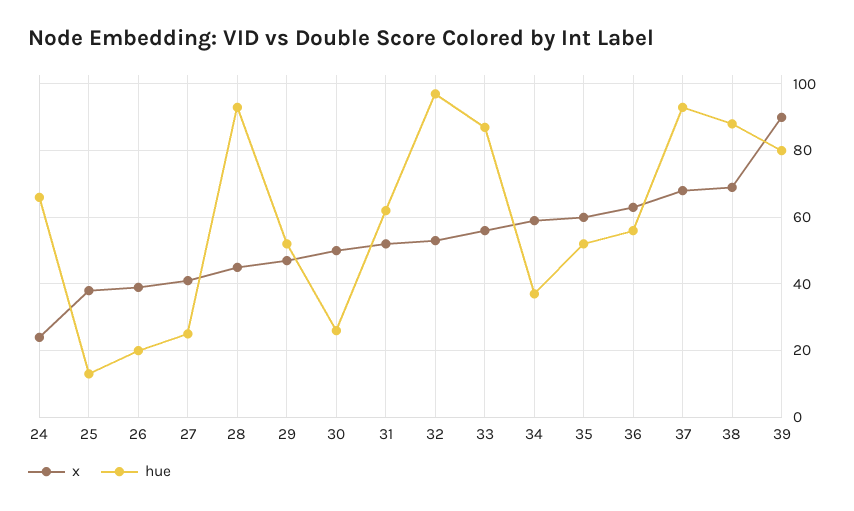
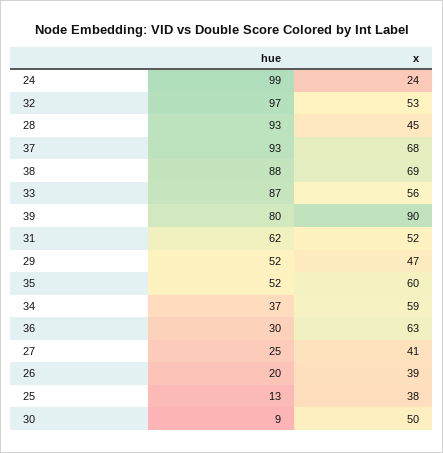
  {
    "x": {
      "24": 24,
      "25": 38,
      "26": 39,
      "27": 41,
      "28": 45,
      "29": 47,
      "30": 50,
      "31": 52,
      "32": 53,
      "33": 56,
      "34": 59,
      "35": 60,
      "36": 63,
      "37": 68,
      "38": 69,
      "39": 90
    },
    "hue": {
-     "24": 65,
+     "24": 99,
      "25": 13,
      "26": 20,
      "27": 25,
      "28": 93,
      "29": 52,
-     "30": 25,
+     "30": 9,
      "31": 62,
      "32": 97,
      "33": 87,
      "34": 37,
      "35": 52,
-     "36": 55,
+     "36": 30,
      "37": 93,
      "38": 88,
      "39": 80
    }
  }

